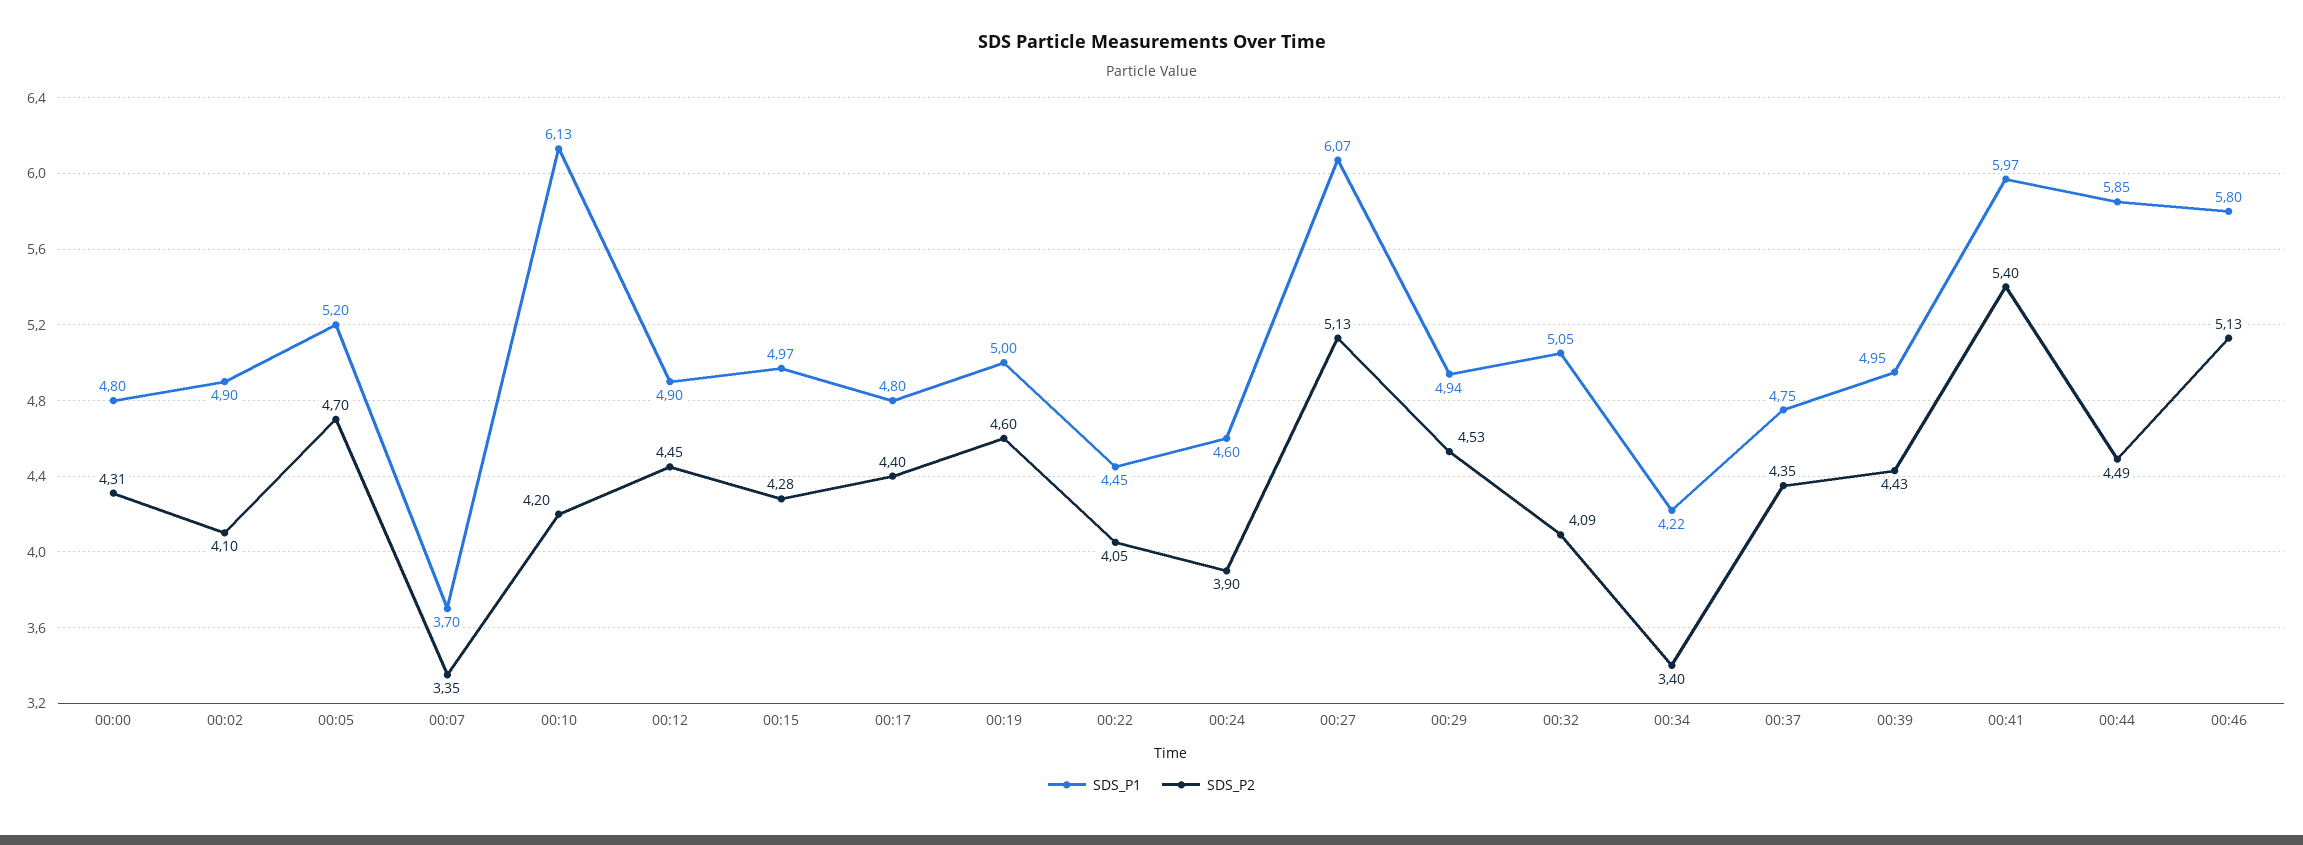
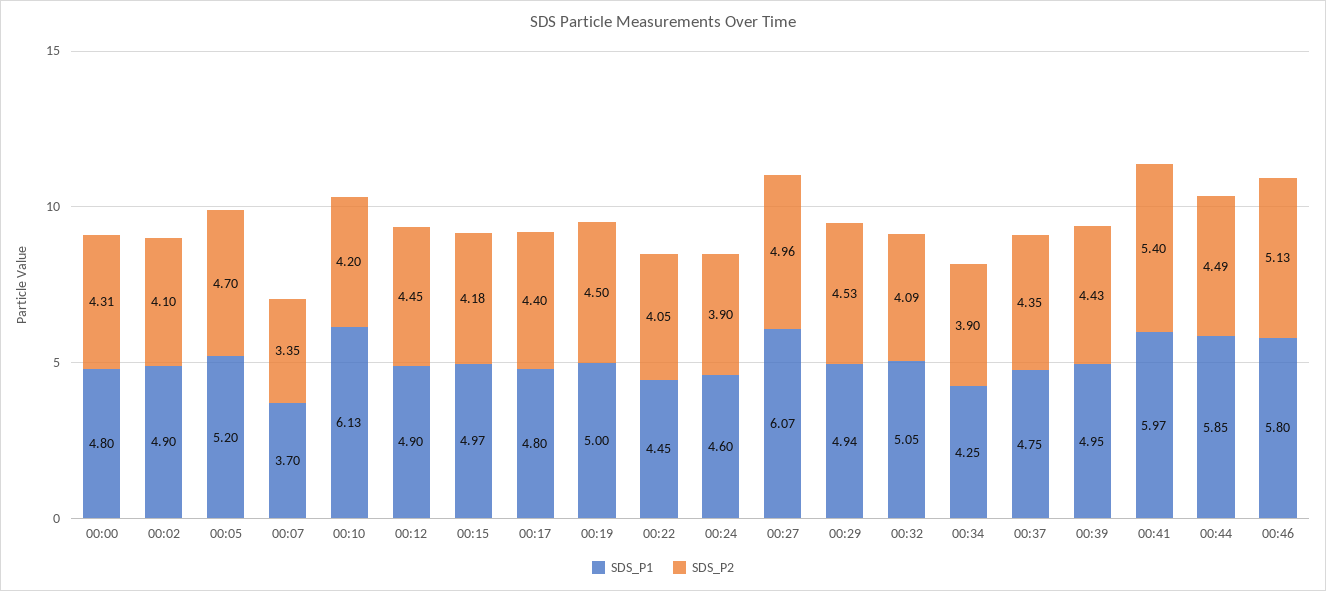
  {
    "SDS_P1": {
      "00:00": 4.8,
      "00:02": 4.9,
      "00:05": 5.2,
      "00:07": 3.7,
      "00:10": 6.13,
      "00:12": 4.9,
      "00:15": 4.97,
      "00:17": 4.8,
      "00:19": 5,
      "00:22": 4.45,
      "00:24": 4.6,
      "00:27": 6.07,
      "00:29": 4.94,
      "00:32": 5.05,
-     "00:34": 4.22,
+     "00:34": 4.25,
      "00:37": 4.75,
      "00:39": 4.95,
      "00:41": 5.97,
      "00:44": 5.85,
      "00:46": 5.8
    },
    "SDS_P2": {
      "00:00": 4.31,
      "00:02": 4.1,
      "00:05": 4.7,
      "00:07": 3.35,
      "00:10": 4.2,
      "00:12": 4.45,
-     "00:15": 4.28,
+     "00:15": 4.18,
      "00:17": 4.4,
-     "00:19": 4.6,
+     "00:19": 4.5,
      "00:22": 4.05,
      "00:24": 3.9,
-     "00:27": 5.13,
+     "00:27": 4.96,
      "00:29": 4.53,
      "00:32": 4.09,
-     "00:34": 3.4,
+     "00:34": 3.9,
      "00:37": 4.35,
      "00:39": 4.43,
      "00:41": 5.4,
      "00:44": 4.49,
      "00:46": 5.13
    }
  }

